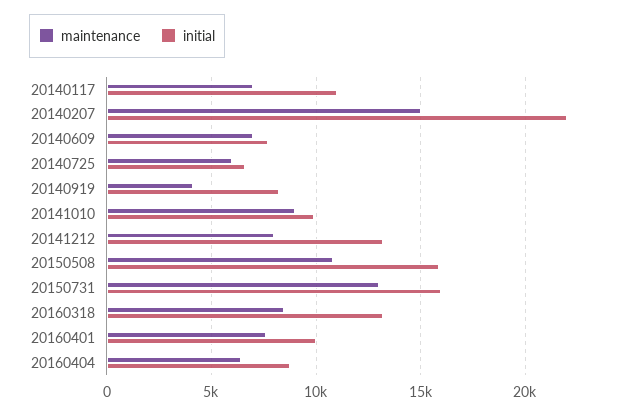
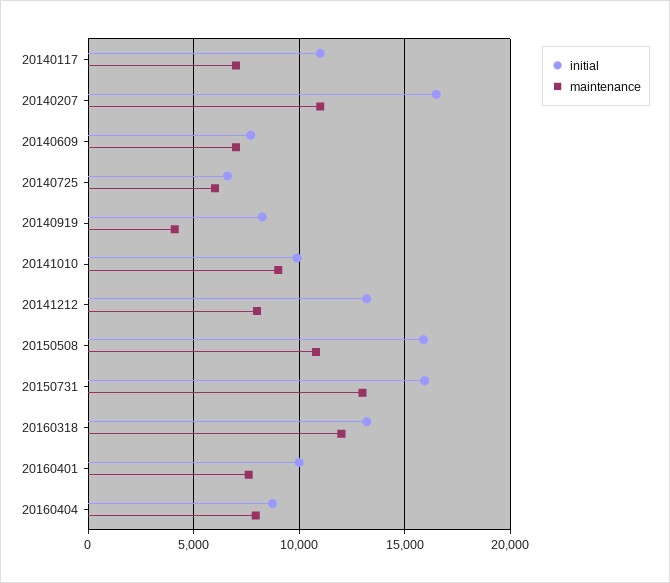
  {
    "maintenance": {
      "20140117": 7000,
-     "20140207": 15000,
+     "20140207": 11000,
      "20140609": 7000,
      "20140725": 6000,
      "20140919": 4000,
      "20141010": 9000,
      "20141212": 8000,
      "20150508": 11000,
      "20150731": 13000,
-     "20160318": 8500,
+     "20160318": 12000,
      "20160401": 7500,
-     "20160404": 6500
+     "20160404": 8000
    },
    "initial": {
      "20140117": 11000,
-     "20140207": 22000,
+     "20140207": 16500,
      "20140609": 7500,
      "20140725": 6500,
      "20140919": 8500,
      "20141010": 10000,
      "20141212": 13000,
      "20150508": 16000,
      "20150731": 16000,
      "20160318": 13000,
      "20160401": 10000,
      "20160404": 8500
    }
  }

